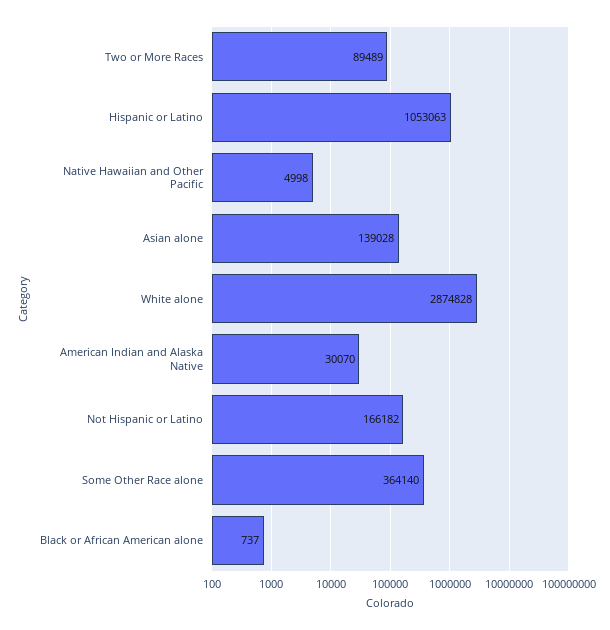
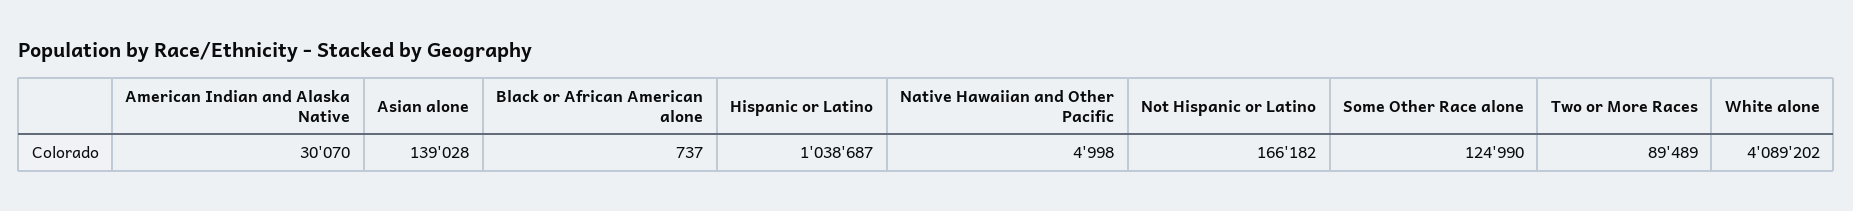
  {
    "Two or More Races": 89489,
-   "Hispanic or Latino": 1053063,
+   "Hispanic or Latino": 1038687,
    "Native Hawaiian and Other Pacific": 4998,
    "Asian alone": 139028,
-   "White alone": 2874828,
+   "White alone": 4089202,
    "American Indian and Alaska Native": 30070,
    "Not Hispanic or Latino": 166182,
-   "Some Other Race alone": 364140,
+   "Some Other Race alone": 124990,
    "Black or African American alone": 737
  }

